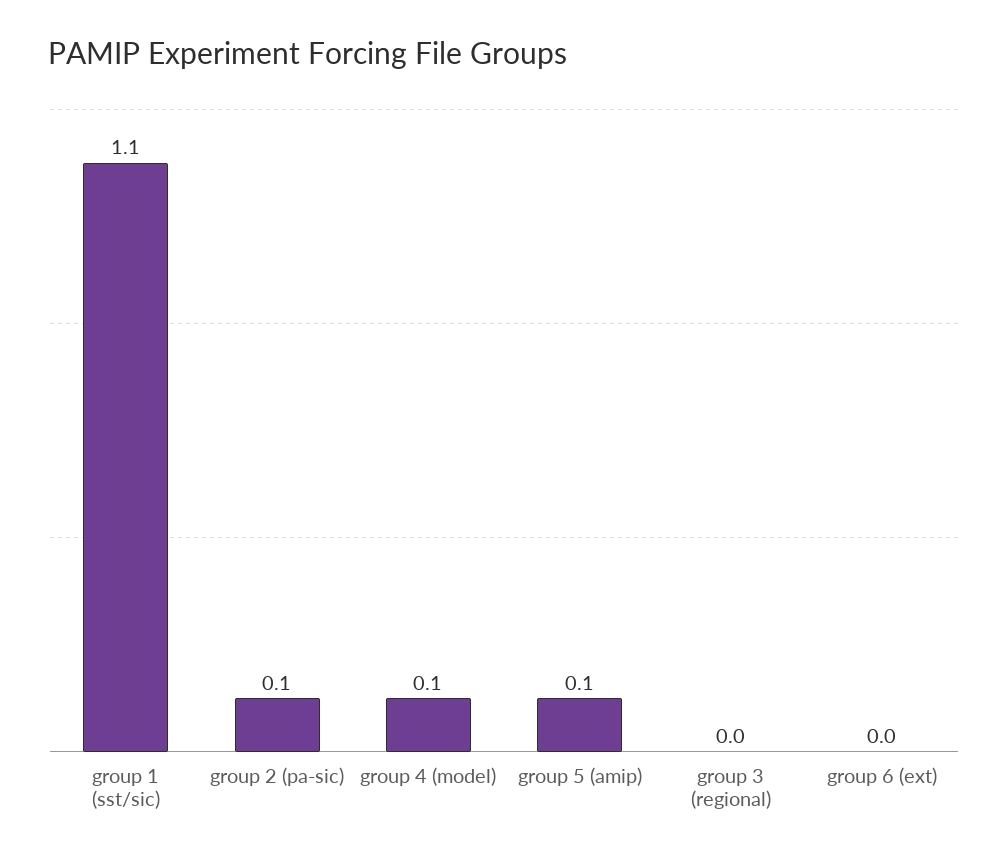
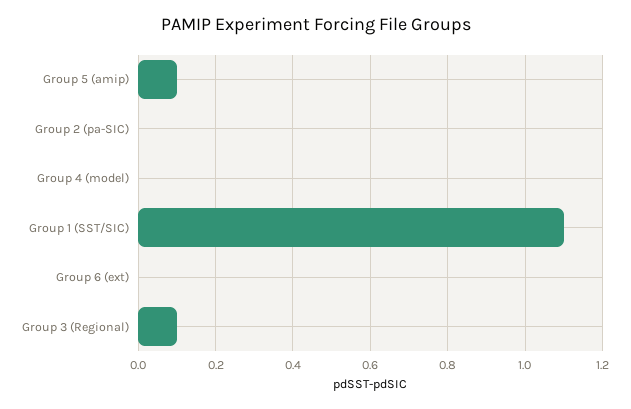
  {
    "group 1 (sst/sic)": 1.1,
-   "group 2 (pa-sic)": 0.1,
+   "group 2 (pa-sic)": 0,
-   "group 4 (model)": 0.1,
+   "group 4 (model)": 0,
    "group 5 (amip)": 0.1,
-   "group 3 (regional)": 0,
+   "group 3 (regional)": 0.1,
    "group 6 (ext)": 0
  }

